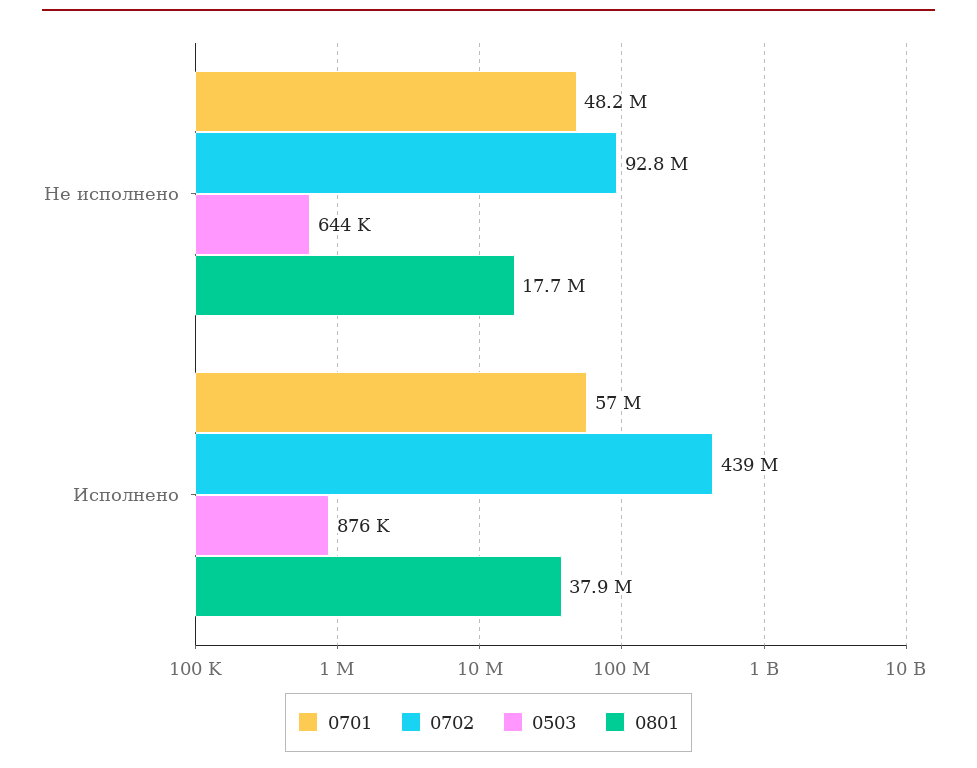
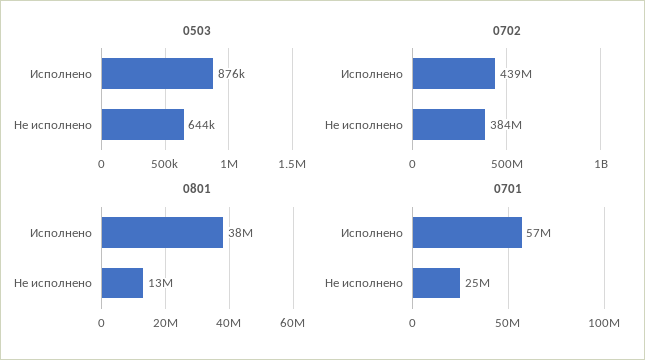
  {
    "0701": {
-     "Не исполнено": 48200000,
+     "Не исполнено": 25000000,
      "Исполнено": 57000000
    },
    "0702": {
-     "Не исполнено": 92800000,
+     "Не исполнено": 384000000,
      "Исполнено": 439000000
    },
    "0503": {
      "Не исполнено": 644000,
      "Исполнено": 876000
    },
    "0801": {
-     "Не исполнено": 17700000,
+     "Не исполнено": 13000000,
      "Исполнено": 37900000
    }
  }

